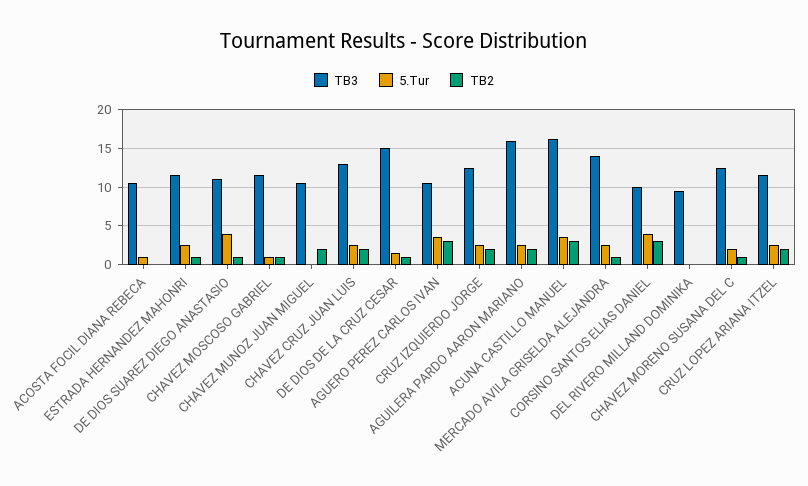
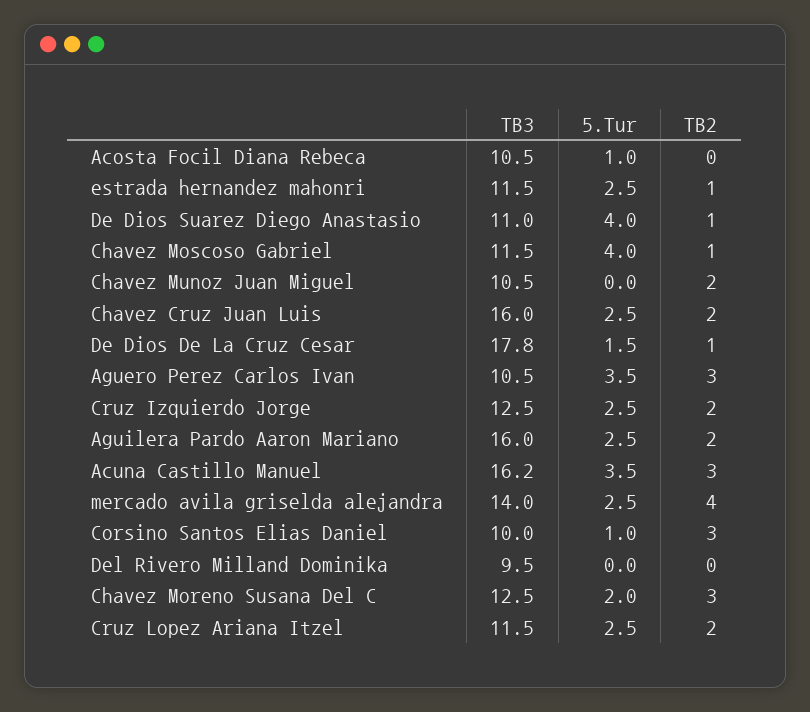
  {
    "TB3": {
      "ACOSTA FOCIL DIANA REBECA": 10.5,
      "ESTRADA HERNANDEZ MAHONRI": 11.5,
      "DE DIOS SUAREZ DIEGO ANASTASIO": 11,
      "CHAVEZ MOSCOSO GABRIEL": 11.5,
      "CHAVEZ MUNOZ JUAN MIGUEL": 10.5,
-     "CHAVEZ CRUZ JUAN LUIS": 13,
+     "CHAVEZ CRUZ JUAN LUIS": 16,
-     "DE DIOS DE LA CRUZ CESAR": 15,
+     "DE DIOS DE LA CRUZ CESAR": 17.8,
      "AGUERO PEREZ CARLOS IVAN": 10.5,
      "CRUZ IZQUIERDO JORGE": 12.5,
      "AGUILERA PARDO AARON MARIANO": 16,
      "ACUNA CASTILLO MANUEL": 16.2,
      "MERCADO AVILA GRISELDA ALEJANDRA": 14,
      "CORSINO SANTOS ELIAS DANIEL": 10,
      "DEL RIVERO MILLAND DOMINIKA": 9.5,
      "CHAVEZ MORENO SUSANA DEL C": 12.5,
      "CRUZ LOPEZ ARIANA ITZEL": 11.5
    },
    "5.Tur": {
      "ACOSTA FOCIL DIANA REBECA": 1,
      "ESTRADA HERNANDEZ MAHONRI": 2.5,
      "DE DIOS SUAREZ DIEGO ANASTASIO": 4,
-     "CHAVEZ MOSCOSO GABRIEL": 1,
+     "CHAVEZ MOSCOSO GABRIEL": 4,
      "CHAVEZ MUNOZ JUAN MIGUEL": 0,
      "CHAVEZ CRUZ JUAN LUIS": 2.5,
      "DE DIOS DE LA CRUZ CESAR": 1.5,
      "AGUERO PEREZ CARLOS IVAN": 3.5,
      "CRUZ IZQUIERDO JORGE": 2.5,
      "AGUILERA PARDO AARON MARIANO": 2.5,
      "ACUNA CASTILLO MANUEL": 3.5,
      "MERCADO AVILA GRISELDA ALEJANDRA": 2.5,
-     "CORSINO SANTOS ELIAS DANIEL": 4,
+     "CORSINO SANTOS ELIAS DANIEL": 1,
      "DEL RIVERO MILLAND DOMINIKA": 0,
      "CHAVEZ MORENO SUSANA DEL C": 2,
      "CRUZ LOPEZ ARIANA ITZEL": 2.5
    },
    "TB2": {
      "ACOSTA FOCIL DIANA REBECA": 0,
      "ESTRADA HERNANDEZ MAHONRI": 1,
      "DE DIOS SUAREZ DIEGO ANASTASIO": 1,
      "CHAVEZ MOSCOSO GABRIEL": 1,
      "CHAVEZ MUNOZ JUAN MIGUEL": 2,
      "CHAVEZ CRUZ JUAN LUIS": 2,
      "DE DIOS DE LA CRUZ CESAR": 1,
      "AGUERO PEREZ CARLOS IVAN": 3,
      "CRUZ IZQUIERDO JORGE": 2,
      "AGUILERA PARDO AARON MARIANO": 2,
      "ACUNA CASTILLO MANUEL": 3,
-     "MERCADO AVILA GRISELDA ALEJANDRA": 1,
+     "MERCADO AVILA GRISELDA ALEJANDRA": 4,
      "CORSINO SANTOS ELIAS DANIEL": 3,
      "DEL RIVERO MILLAND DOMINIKA": 0,
-     "CHAVEZ MORENO SUSANA DEL C": 1,
+     "CHAVEZ MORENO SUSANA DEL C": 3,
      "CRUZ LOPEZ ARIANA ITZEL": 2
    }
  }

